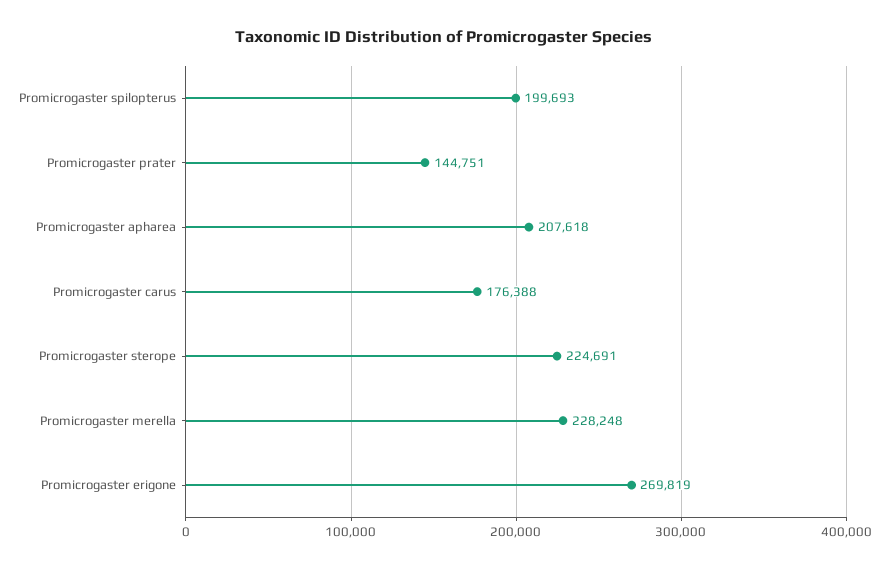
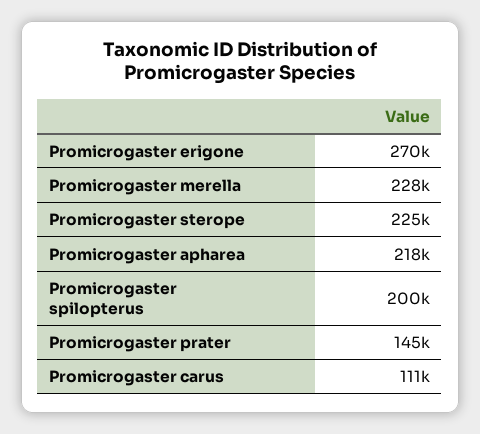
  {
    "Promicrogaster spilopterus": 199693,
    "Promicrogaster prater": 144751,
-   "Promicrogaster apharea": 207618,
+   "Promicrogaster apharea": 218000,
-   "Promicrogaster carus": 176388,
+   "Promicrogaster carus": 111000,
    "Promicrogaster sterope": 224691,
    "Promicrogaster merella": 228248,
    "Promicrogaster erigone": 269819
  }

